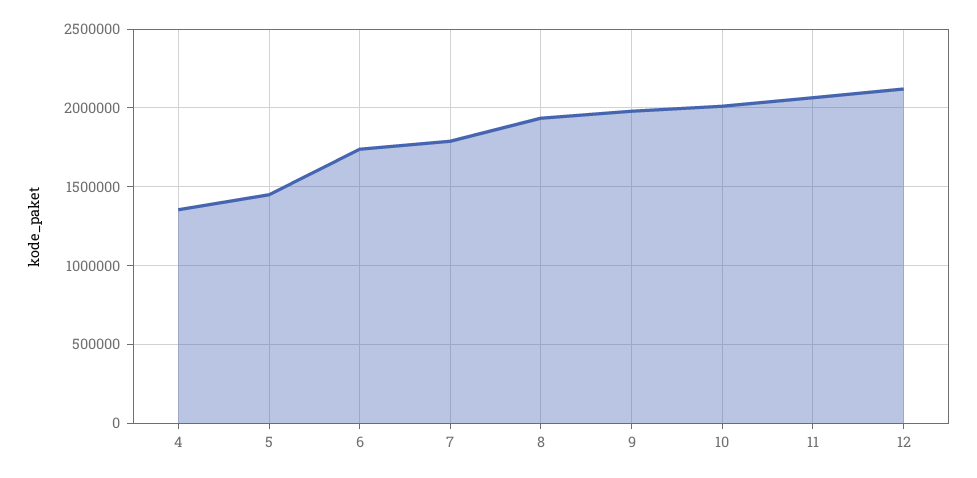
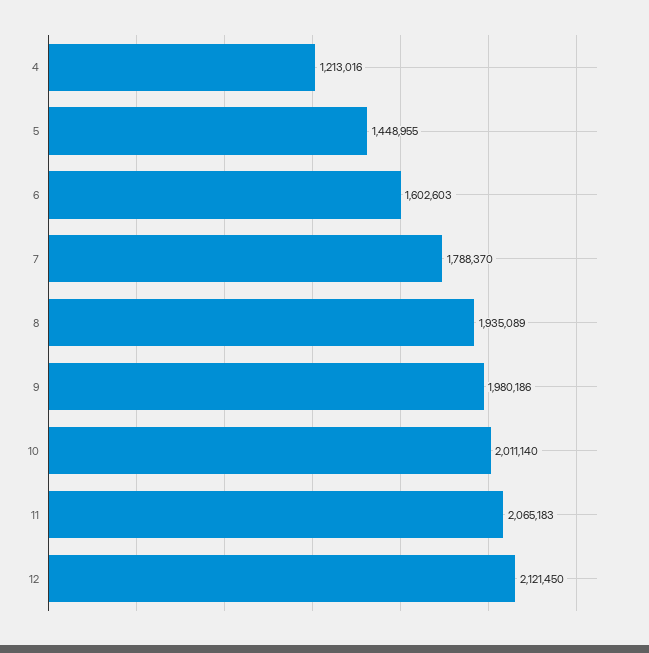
  {
-   "4": 1350000,
+   "4": 1213016,
    "5": 1448955,
-   "6": 1750000,
+   "6": 1602603,
    "7": 1788370,
    "8": 1935089,
    "9": 1980186,
    "10": 2011140,
    "11": 2065183,
    "12": 2121450
  }

